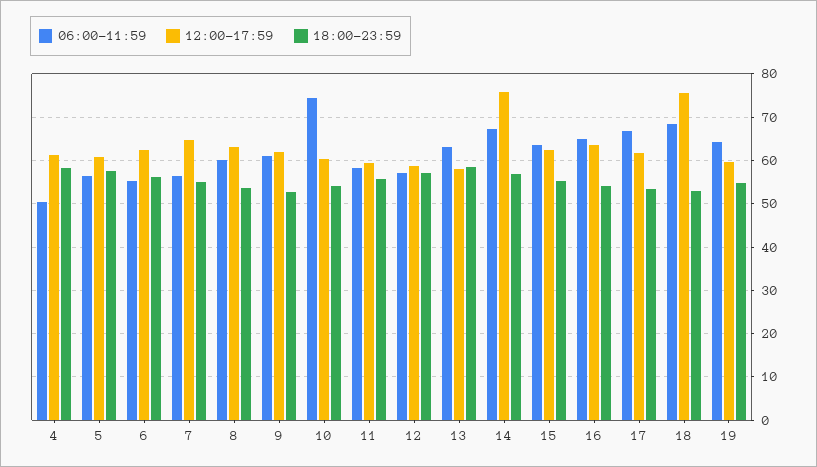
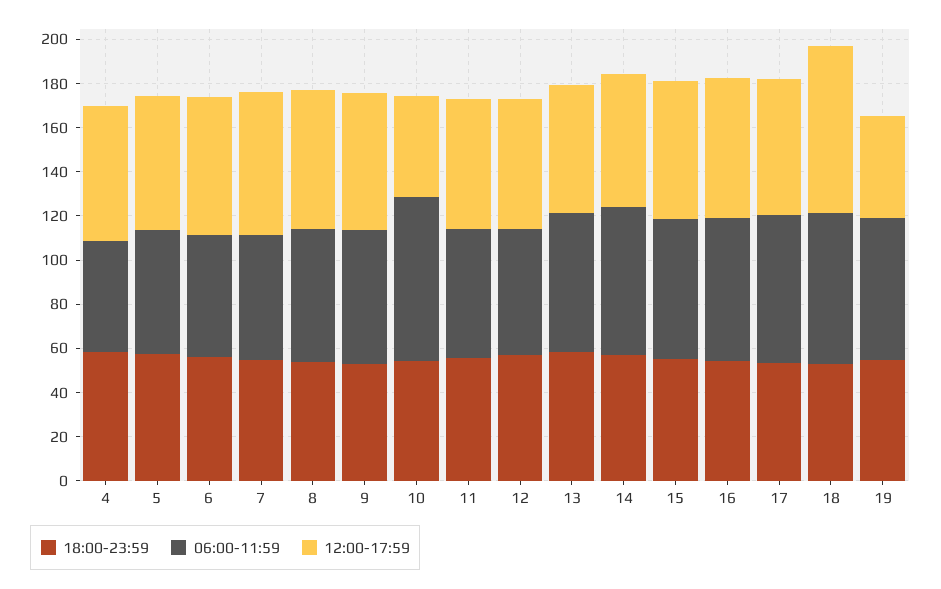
  {
    "06:00-11:59": {
      "4": 50,
      "5": 56,
      "6": 56,
      "7": 56,
      "8": 60,
      "9": 62,
      "10": 74,
      "11": 58,
      "12": 58,
      "13": 64,
      "14": 68,
      "15": 64,
      "16": 66,
      "17": 66,
      "18": 68,
      "19": 64
    },
    "12:00-17:59": {
      "4": 62,
      "5": 60,
      "6": 62,
      "7": 64,
      "8": 64,
      "9": 62,
-     "10": 60,
+     "10": 45,
      "11": 60,
      "12": 58,
      "13": 58,
-     "14": 76,
+     "14": 60,
      "15": 62,
      "16": 64,
      "17": 62,
      "18": 76,
-     "19": 60
+     "19": 45
    },
    "18:00-23:59": {
      "4": 58,
      "5": 58,
      "6": 56,
      "7": 54,
      "8": 54,
      "9": 52,
      "10": 54,
      "11": 56,
      "12": 58,
      "13": 58,
      "14": 56,
      "15": 56,
      "16": 54,
      "17": 54,
      "18": 52,
      "19": 54
    }
  }

